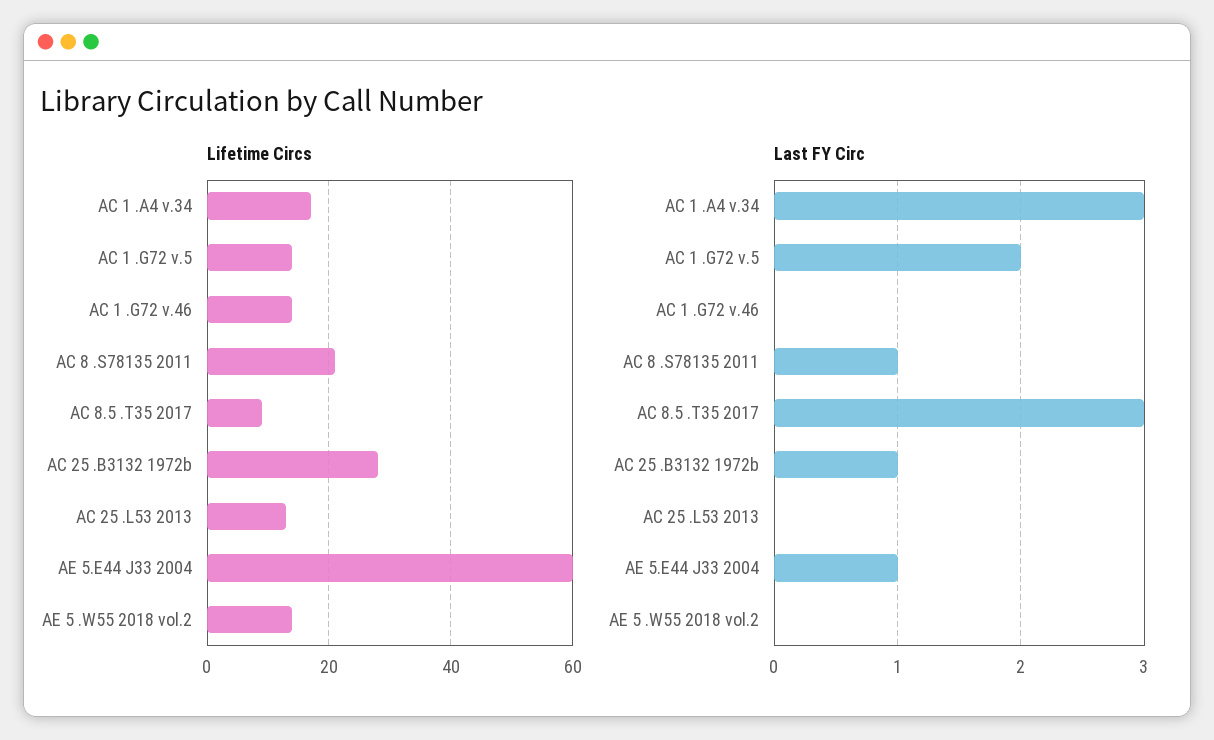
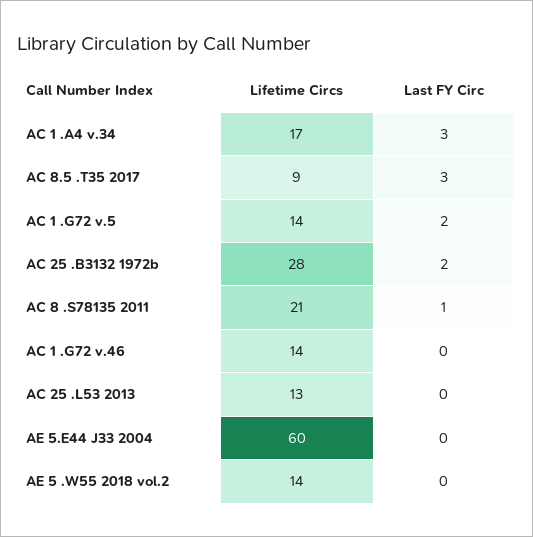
  {
    "Lifetime Circs": {
      "AC 1 .A4 v.34": 17,
      "AC 1 .G72 v.5": 14,
      "AC 1 .G72 v.46": 14,
      "AC 8 .S78135 2011": 21,
      "AC 8.5 .T35 2017": 9,
      "AC 25 .B3132 1972b": 28,
      "AC 25 .L53 2013": 13,
      "AE 5.E44 J33 2004": 60,
      "AE 5 .W55 2018 vol.2": 14
    },
    "Last FY Circ": {
      "AC 1 .A4 v.34": 3,
      "AC 1 .G72 v.5": 2,
      "AC 1 .G72 v.46": 0,
      "AC 8 .S78135 2011": 1,
      "AC 8.5 .T35 2017": 3,
-     "AC 25 .B3132 1972b": 1,
+     "AC 25 .B3132 1972b": 2,
      "AC 25 .L53 2013": 0,
-     "AE 5.E44 J33 2004": 1,
+     "AE 5.E44 J33 2004": 0,
      "AE 5 .W55 2018 vol.2": 0
    }
  }

